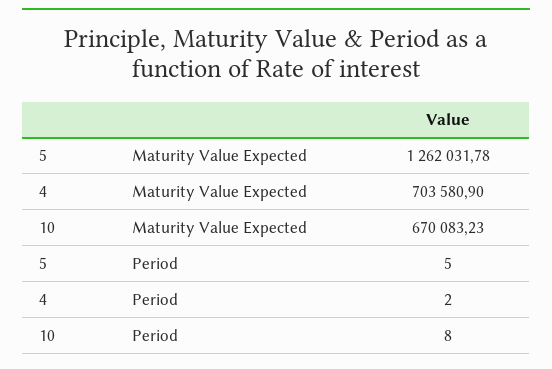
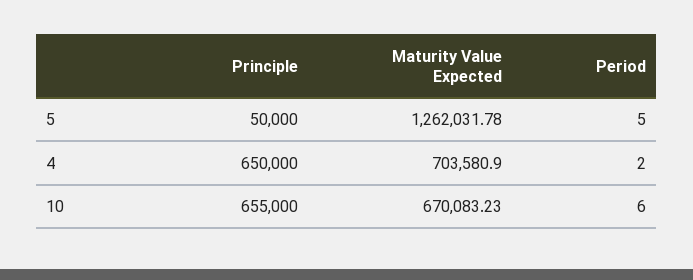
  {
    "5": {
      "Maturity Value Expected": 1262031.78,
-     "Period": 5
+     "Period": 5,
+     "Principle": 50000
    },
    "4": {
      "Maturity Value Expected": 703580.9,
-     "Period": 2
+     "Period": 2,
+     "Principle": 650000
    },
    "10": {
      "Maturity Value Expected": 670083.23,
-     "Period": 8
+     "Period": 6,
+     "Principle": 655000
    }
  }

